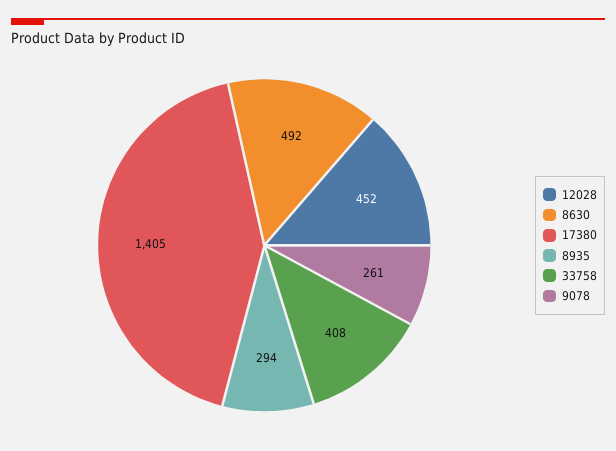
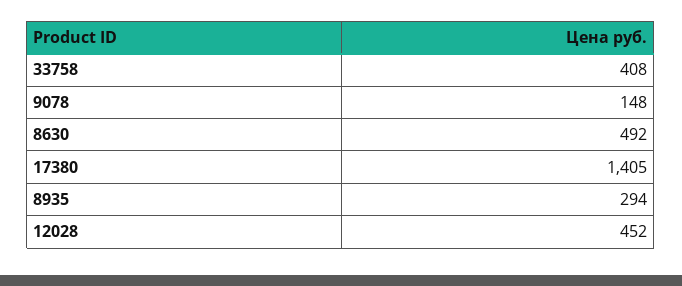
  {
    "12028": 452,
    "8630": 492,
    "17380": 1405,
    "8935": 294,
    "33758": 408,
-   "9078": 261
+   "9078": 148
  }

